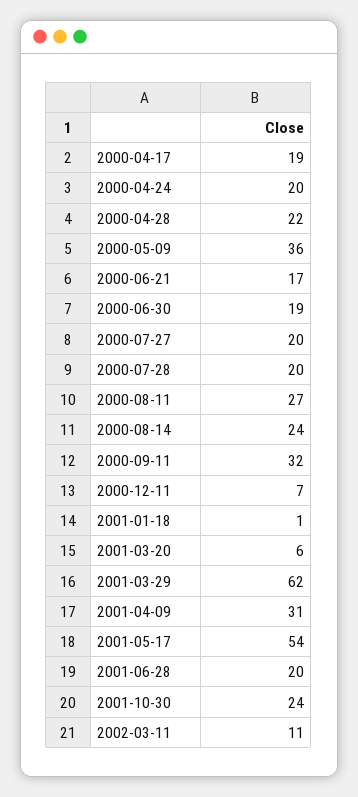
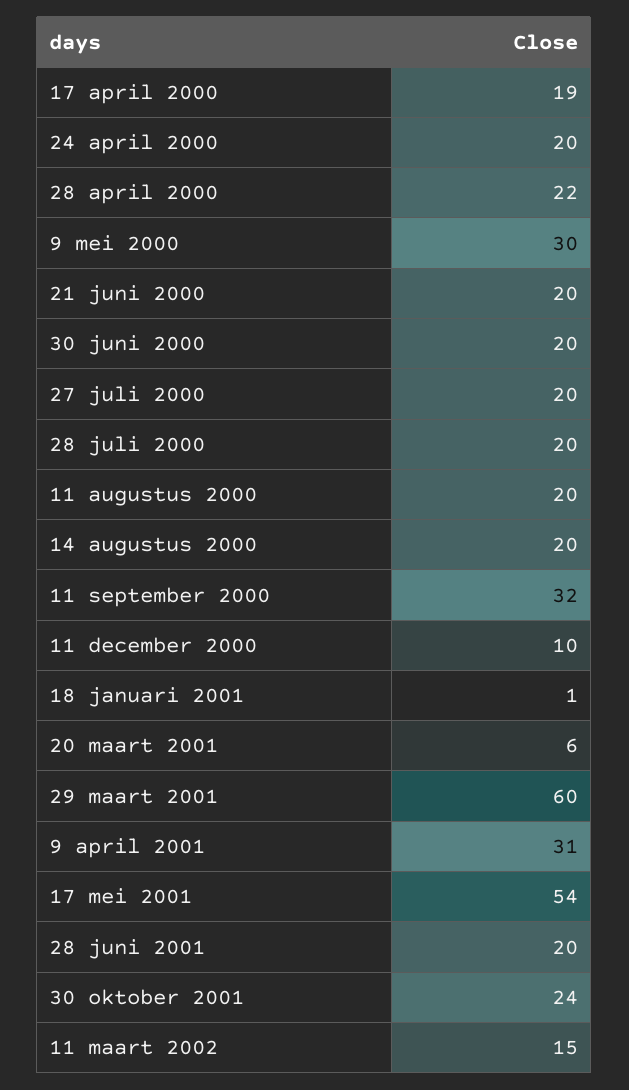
  {
    "2000-04-17": 19,
    "2000-04-24": 20,
    "2000-04-28": 22,
-   "2000-05-09": 36,
+   "2000-05-09": 30,
-   "2000-06-21": 17,
+   "2000-06-21": 20,
-   "2000-06-30": 19,
+   "2000-06-30": 20,
    "2000-07-27": 20,
    "2000-07-28": 20,
-   "2000-08-11": 27,
+   "2000-08-11": 20,
-   "2000-08-14": 24,
+   "2000-08-14": 20,
    "2000-09-11": 32,
-   "2000-12-11": 7,
+   "2000-12-11": 10,
    "2001-01-18": 1,
    "2001-03-20": 6,
-   "2001-03-29": 62,
+   "2001-03-29": 60,
    "2001-04-09": 31,
    "2001-05-17": 54,
    "2001-06-28": 20,
    "2001-10-30": 24,
-   "2002-03-11": 11
+   "2002-03-11": 15
  }

